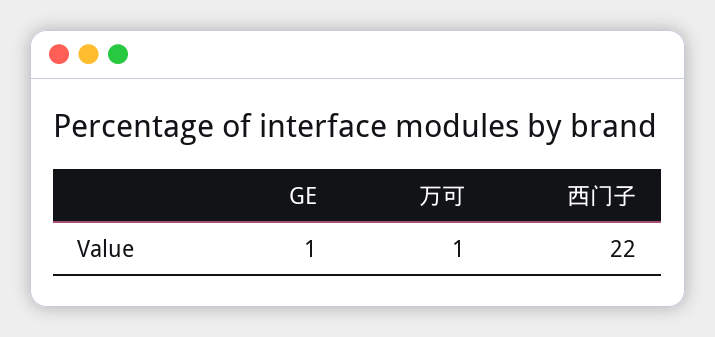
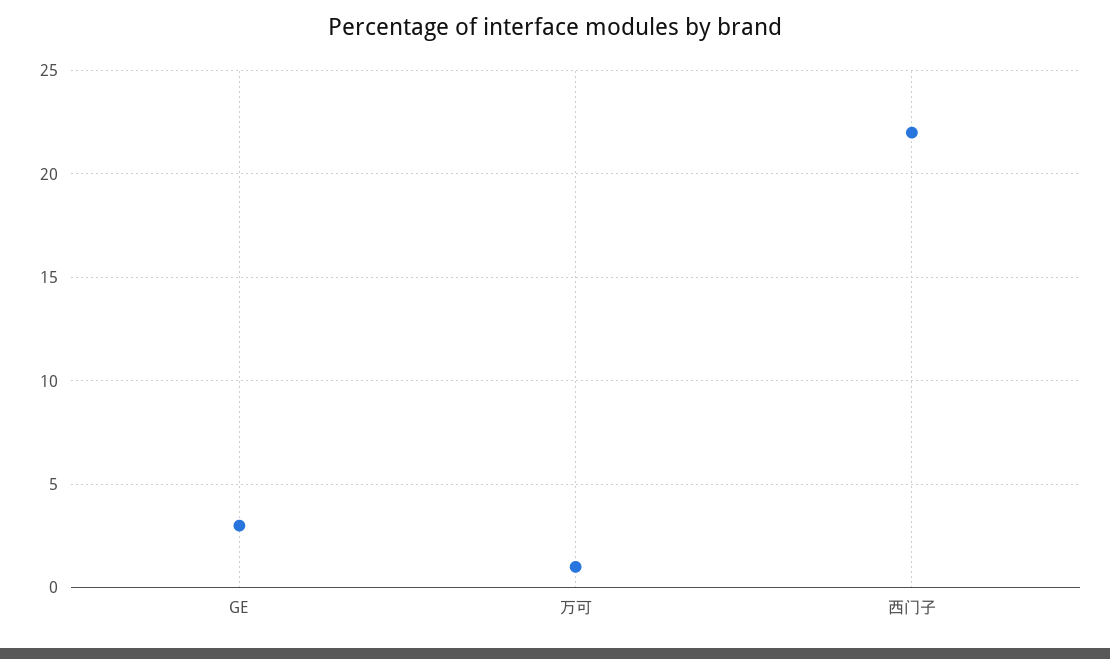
  {
-   "GE": 1,
+   "GE": 3,
    "万可": 1,
    "西门子": 22
  }

